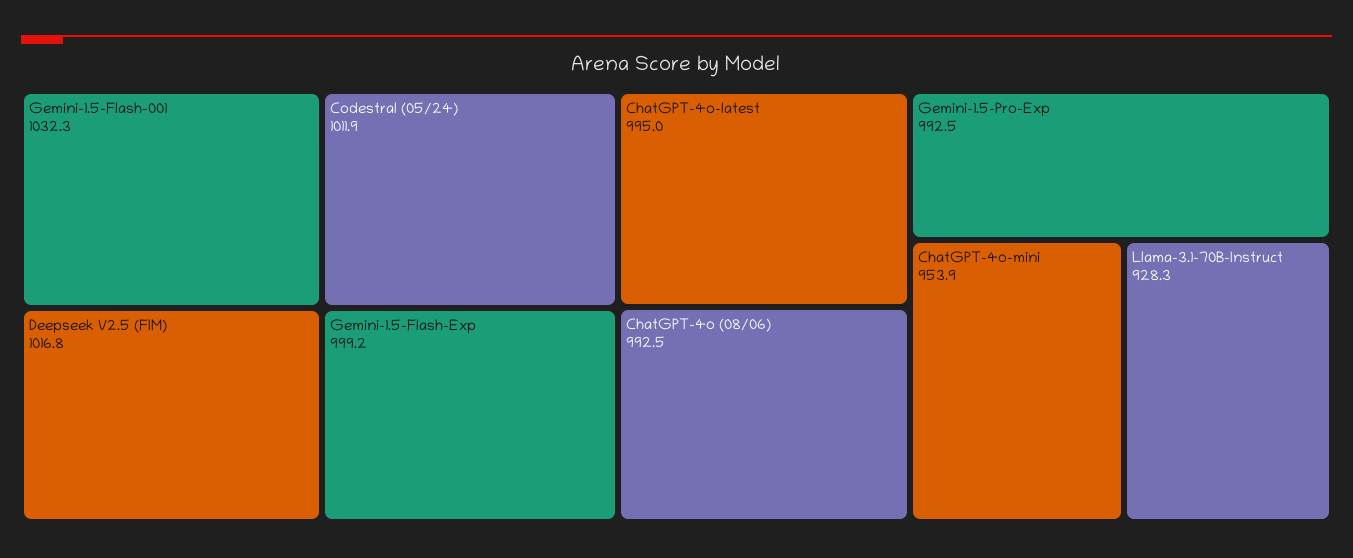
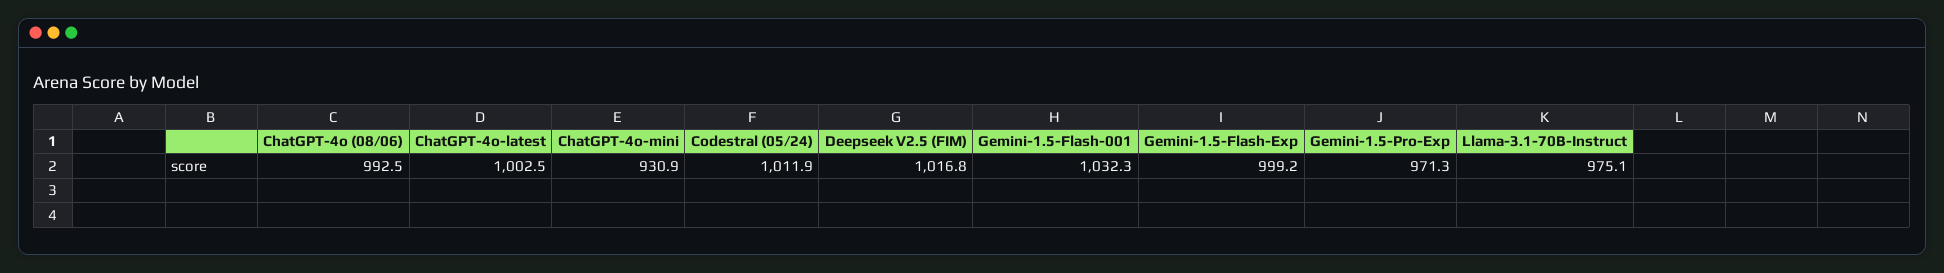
  {
    "Gemini-1.5-Flash-001": 1032.3,
    "Deepseek V2.5 (FIM)": 1016.8,
    "Codestral (05/24)": 1011.9,
    "Gemini-1.5-Flash-Exp": 999.2,
-   "ChatGPT-4o-latest": 995,
+   "ChatGPT-4o-latest": 1002.5,
    "ChatGPT-4o (08/06)": 992.5,
-   "Gemini-1.5-Pro-Exp": 992.5,
+   "Gemini-1.5-Pro-Exp": 971.3,
-   "ChatGPT-4o-mini": 953.9,
+   "ChatGPT-4o-mini": 930.9,
-   "Llama-3.1-70B-Instruct": 928.3
+   "Llama-3.1-70B-Instruct": 975.1
  }

